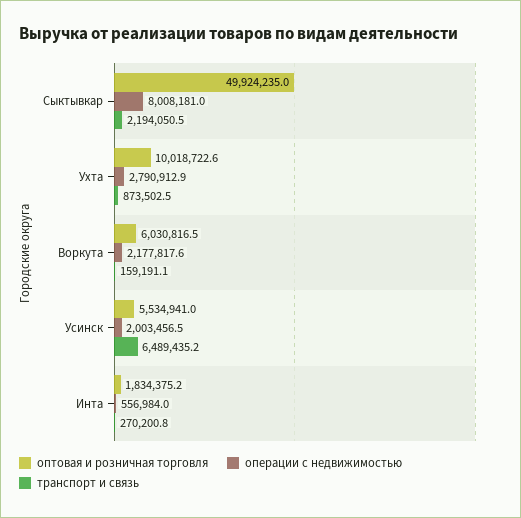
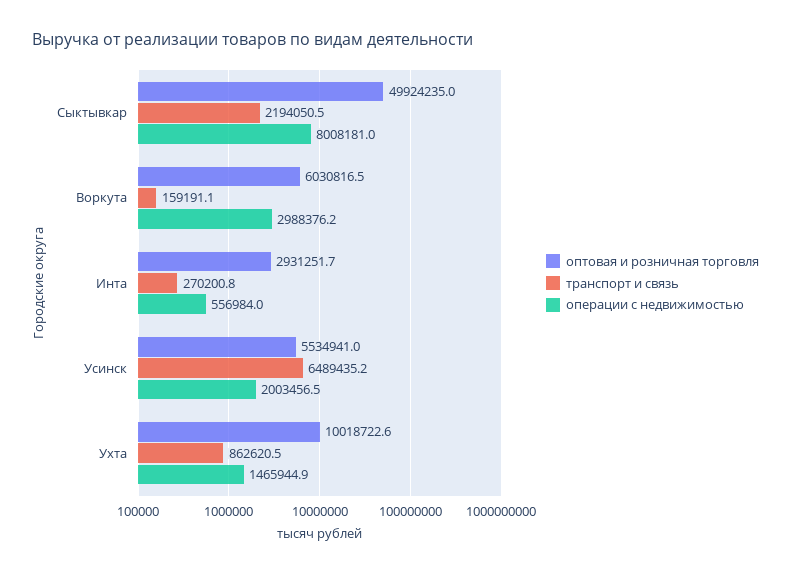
  {
    "оптовая и розничная торговля": {
      "Сыктывкар": 49924235,
      "Ухта": 10018722.6,
      "Воркута": 6030816.5,
      "Усинск": 5534941,
-     "Инта": 1834375.2
+     "Инта": 2931251.7
    },
    "операции с недвижимостью": {
      "Сыктывкар": 8008181,
-     "Ухта": 2790912.9,
+     "Ухта": 1465944.9,
-     "Воркута": 2177817.6,
+     "Воркута": 2988376.2,
      "Усинск": 2003456.5,
      "Инта": 556984
    },
    "транспорт и связь": {
      "Сыктывкар": 2194050.5,
-     "Ухта": 873502.5,
+     "Ухта": 862620.5,
      "Воркута": 159191.1,
      "Усинск": 6489435.2,
      "Инта": 270200.8
    }
  }

